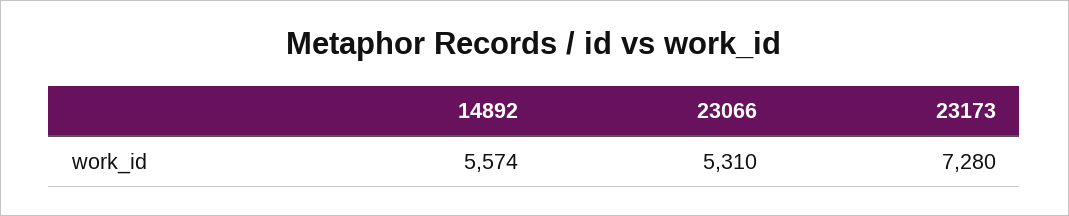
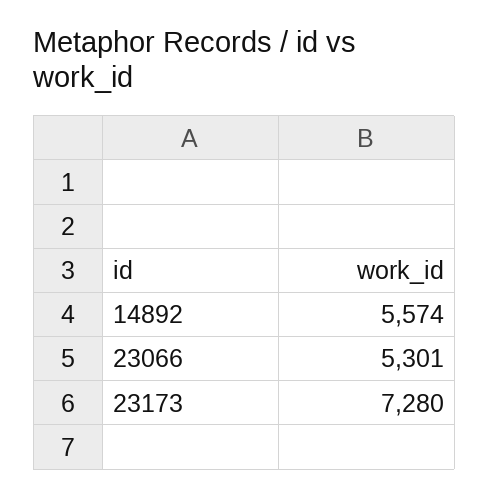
  {
    "14892": 5574,
-   "23066": 5310,
+   "23066": 5301,
    "23173": 7280
  }

